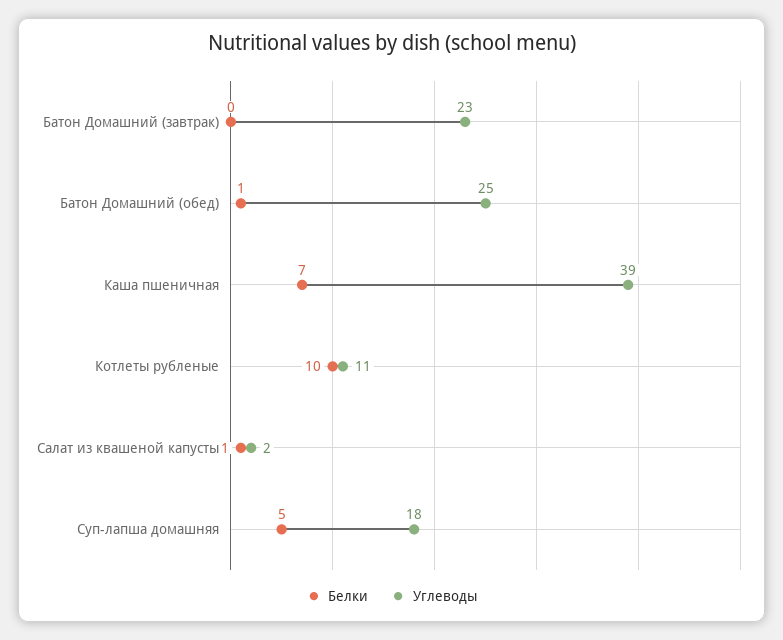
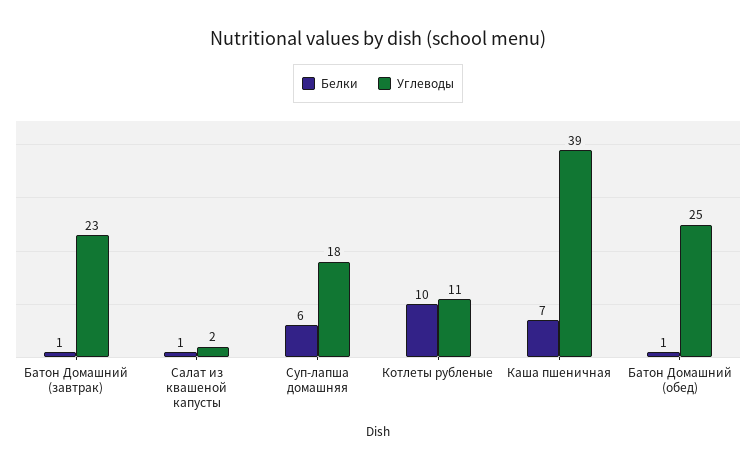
  {
    "Белки": {
-     "Батон Домашний (завтрак)": 0,
+     "Батон Домашний (завтрак)": 1,
      "Батон Домашний (обед)": 1,
      "Каша пшеничная": 7,
      "Котлеты рубленые": 10,
      "Салат из квашеной капусты": 1,
-     "Суп-лапша домашняя": 5
+     "Суп-лапша домашняя": 6
    },
    "Углеводы": {
      "Батон Домашний (завтрак)": 23,
      "Батон Домашний (обед)": 25,
      "Каша пшеничная": 39,
      "Котлеты рубленые": 11,
      "Салат из квашеной капусты": 2,
      "Суп-лапша домашняя": 18
    }
  }

